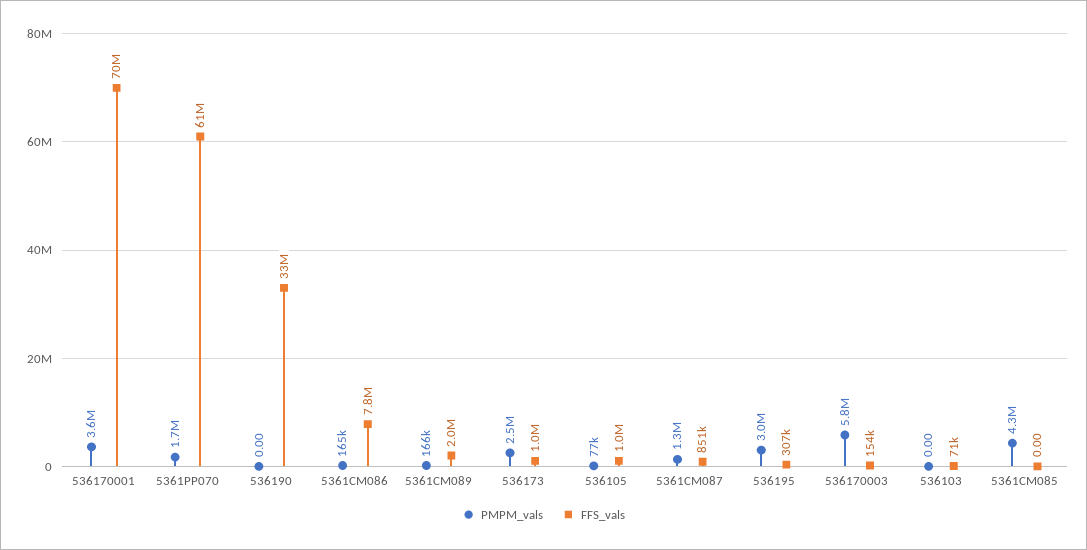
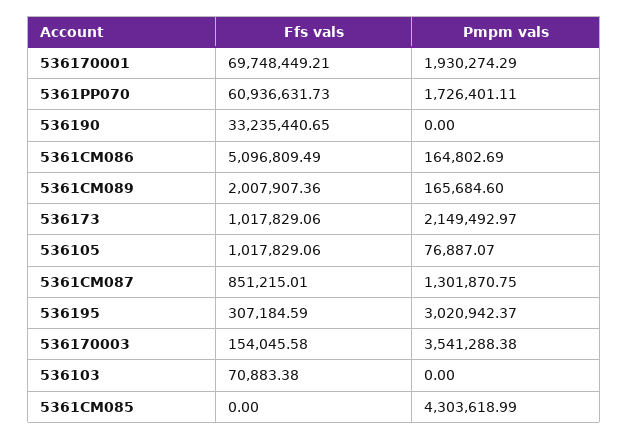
  {
    "PMPM_vals": {
-     "536170001": 3600000,
+     "536170001": 1930274.29,
      "5361PP070": 1726401.11,
      "536190": 0,
      "5361CM086": 164802.69,
      "5361CM089": 165684.6,
-     "536173": 2500000,
+     "536173": 2149492.97,
      "536105": 76887.07,
      "5361CM087": 1301870.75,
      "536195": 3020942.37,
-     "536170003": 5800000,
+     "536170003": 3541288.38,
      "536103": 0,
      "5361CM085": 4303618.99
    },
    "FFS_vals": {
      "536170001": 69748449.21,
      "5361PP070": 60936631.73,
      "536190": 33235440.65,
-     "5361CM086": 7800000,
+     "5361CM086": 5096809.49,
      "5361CM089": 2007907.36,
      "536173": 1017829.06,
      "536105": 1017829.06,
      "5361CM087": 851215.01,
      "536195": 307184.59,
      "536170003": 154045.58,
      "536103": 70883.38,
      "5361CM085": 0
    }
  }

